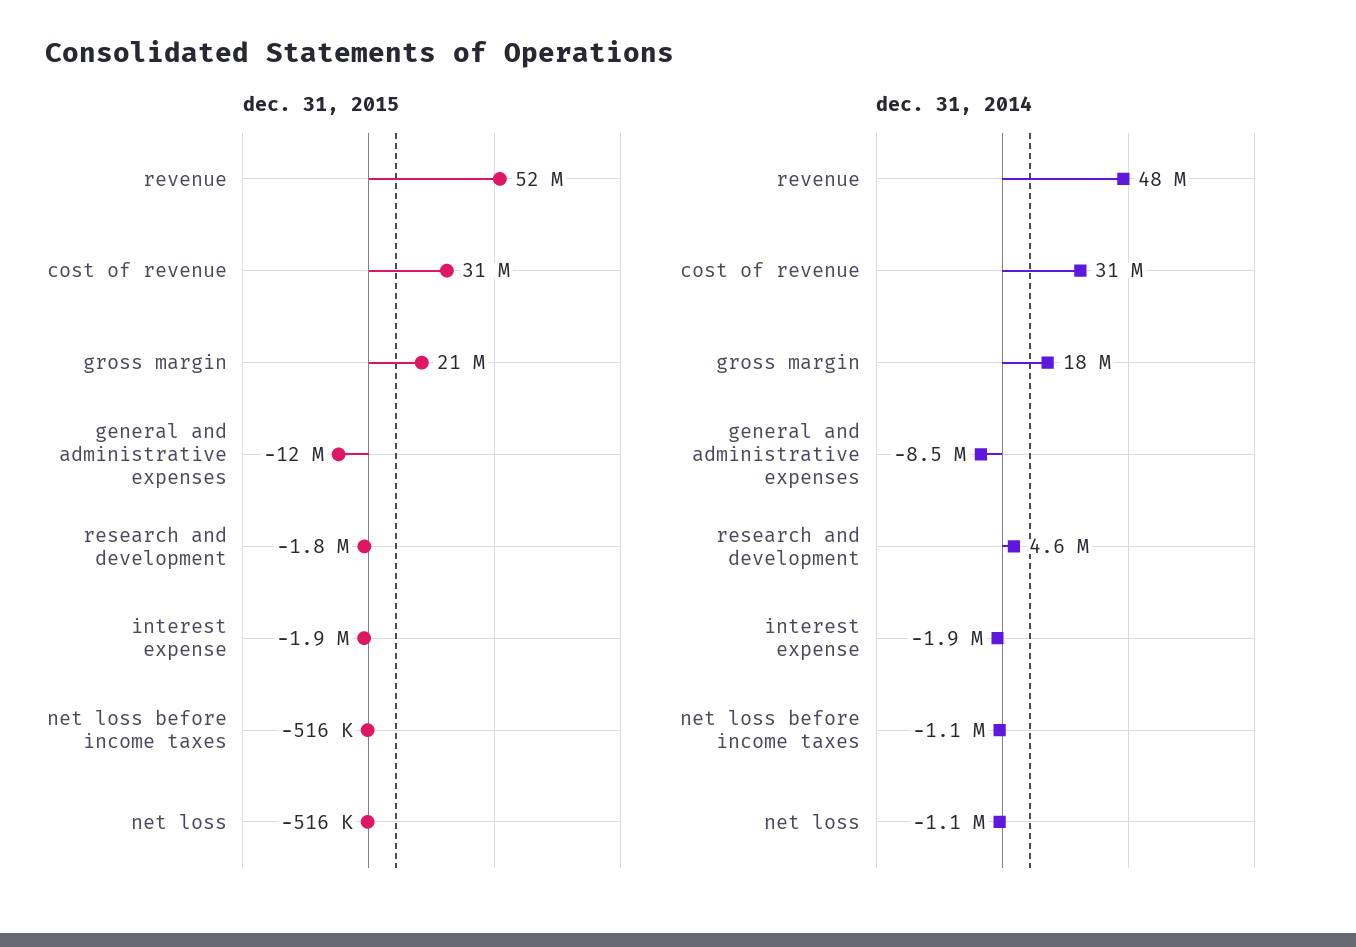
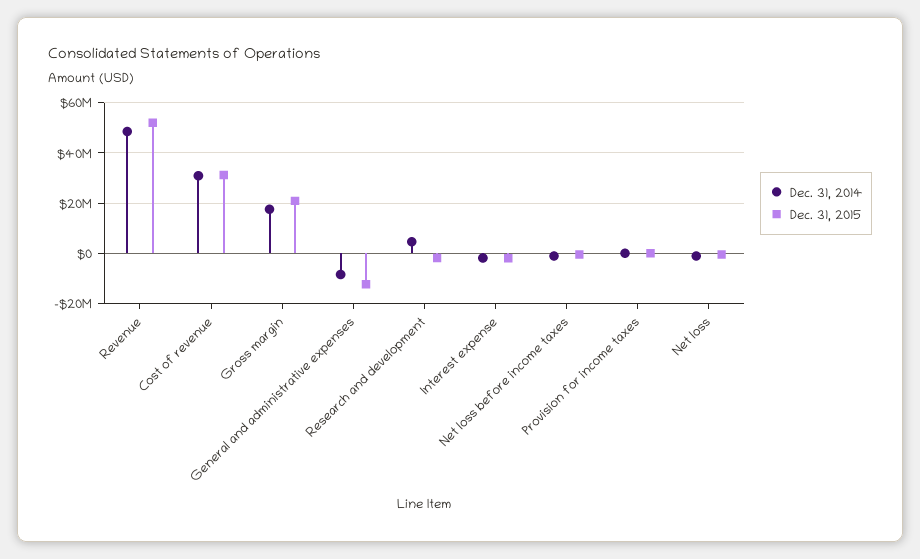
  {
    "dec. 31, 2015": {
      "revenue": 52000000,
      "cost of revenue": 31000000,
      "gross margin": 21000000,
      "general and administrative expenses": -12000000,
      "research and development": -1800000,
      "interest expense": -1900000,
      "net loss before income taxes": -516000,
-     "net loss": -516000
+     "net loss": -516000,
+     "Provision for income taxes": 0
    },
    "dec. 31, 2014": {
      "revenue": 48000000,
      "cost of revenue": 31000000,
      "gross margin": 18000000,
      "general and administrative expenses": -8500000,
      "research and development": 4600000,
      "interest expense": -1900000,
      "net loss before income taxes": -1100000,
-     "net loss": -1100000
+     "net loss": -1100000,
+     "Provision for income taxes": 0
    }
  }

